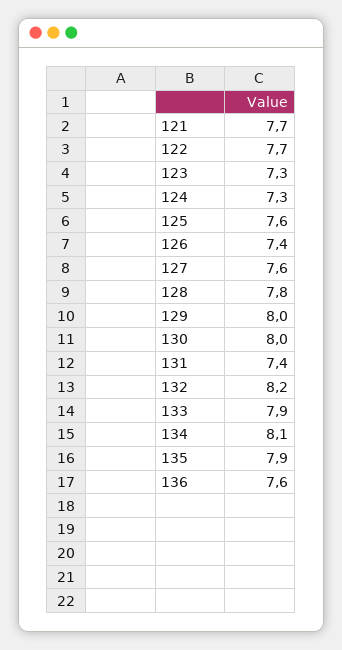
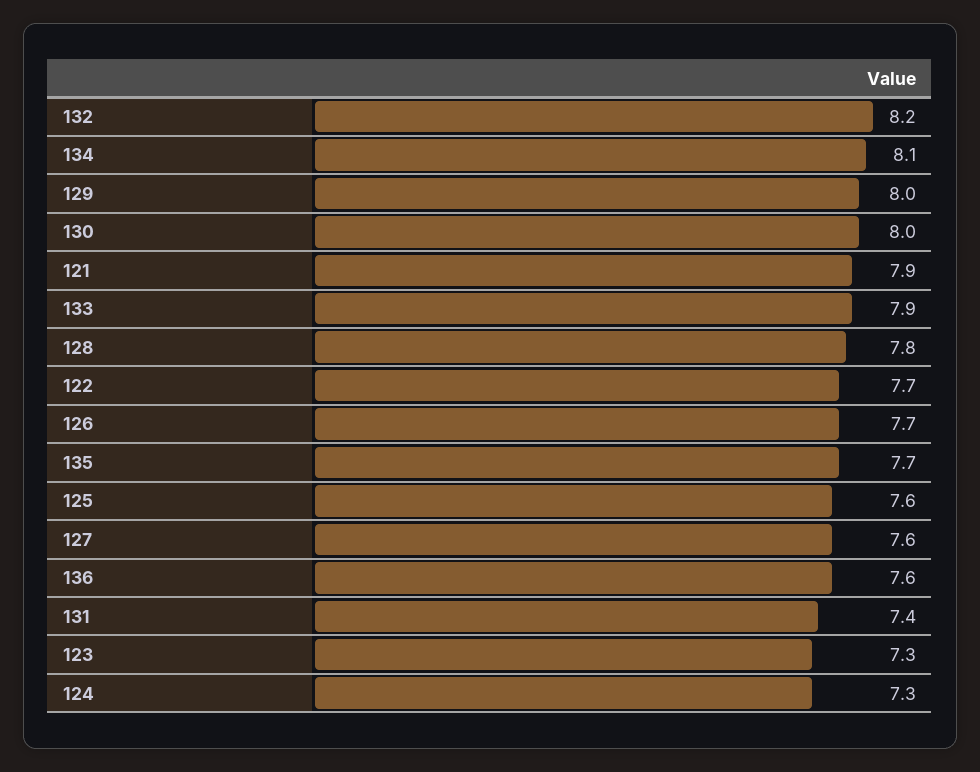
  {
-   "121": 7.7,
+   "121": 7.9,
    "122": 7.7,
    "123": 7.3,
    "124": 7.3,
    "125": 7.6,
-   "126": 7.4,
+   "126": 7.7,
    "127": 7.6,
    "128": 7.8,
    "129": 8,
    "130": 8,
    "131": 7.4,
    "132": 8.2,
    "133": 7.9,
    "134": 8.1,
-   "135": 7.9,
+   "135": 7.7,
    "136": 7.6
  }

